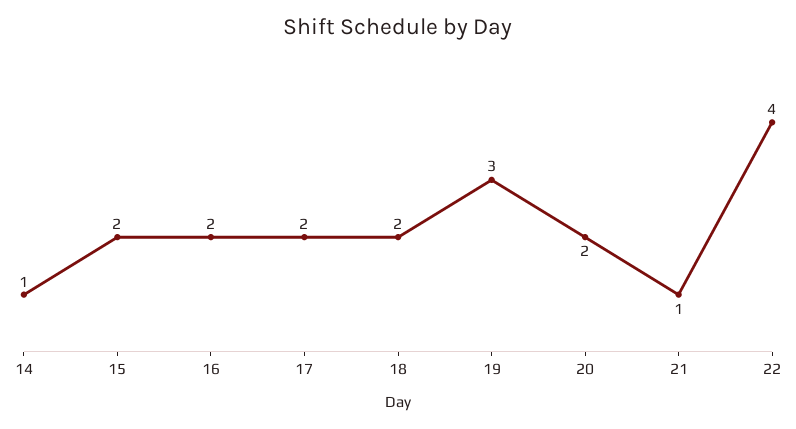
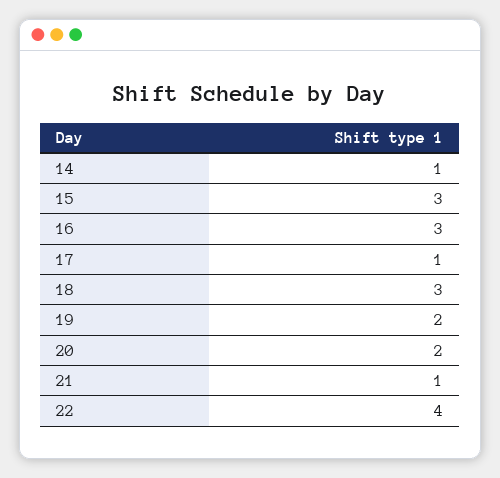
  {
    "14": 1,
-   "15": 2,
+   "15": 3,
-   "16": 2,
+   "16": 3,
-   "17": 2,
+   "17": 1,
-   "18": 2,
+   "18": 3,
-   "19": 3,
+   "19": 2,
    "20": 2,
    "21": 1,
    "22": 4
  }

